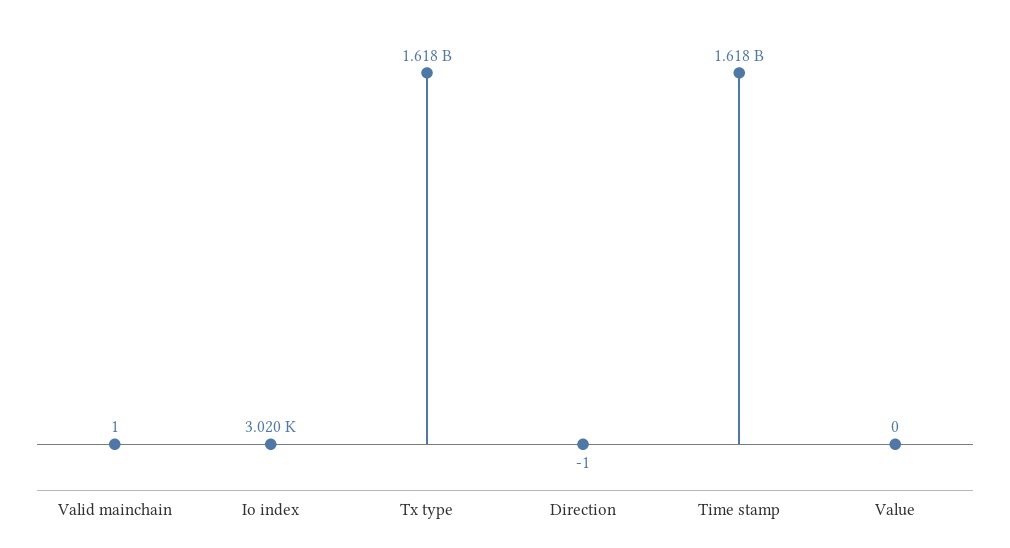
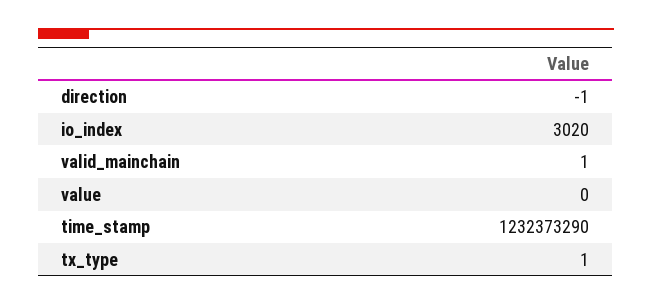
  {
    "Valid mainchain": 1,
    "Io index": 3020,
-   "Tx type": 1618000000,
+   "Tx type": 1,
    "Direction": -1,
-   "Time stamp": 1618000000,
+   "Time stamp": 1232373290,
    "Value": 0
  }

